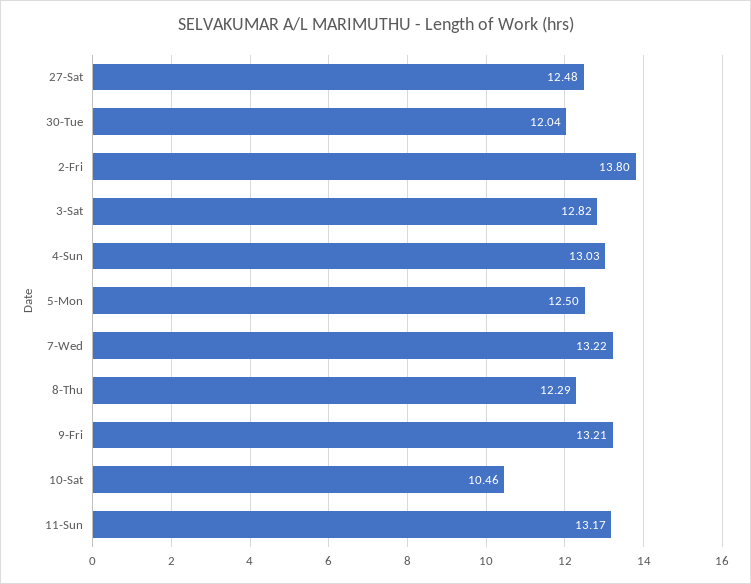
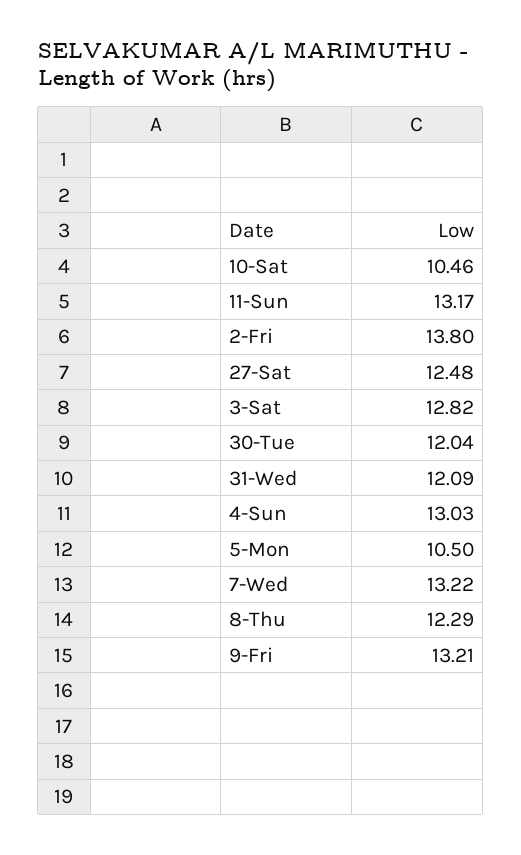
  {
    "27-Sat": 12.48,
    "30-Tue": 12.04,
    "2-Fri": 13.8,
    "3-Sat": 12.82,
    "4-Sun": 13.03,
-   "5-Mon": 12.5,
+   "5-Mon": 10.5,
    "7-Wed": 13.22,
    "8-Thu": 12.29,
    "9-Fri": 13.21,
    "10-Sat": 10.46,
-   "11-Sun": 13.17
+   "11-Sun": 13.17,
+   "31-Wed": 12.09
  }

